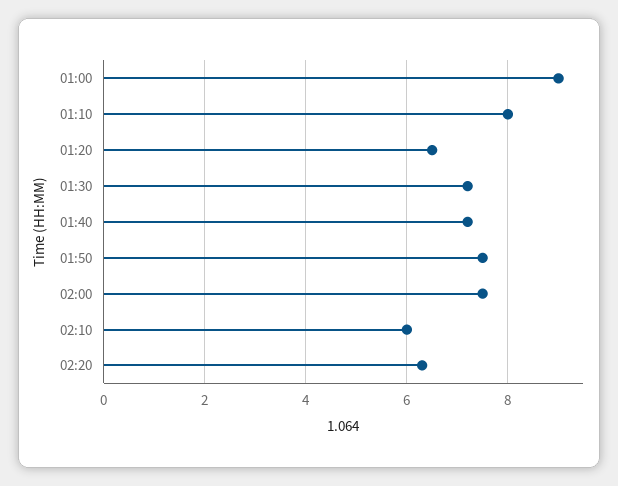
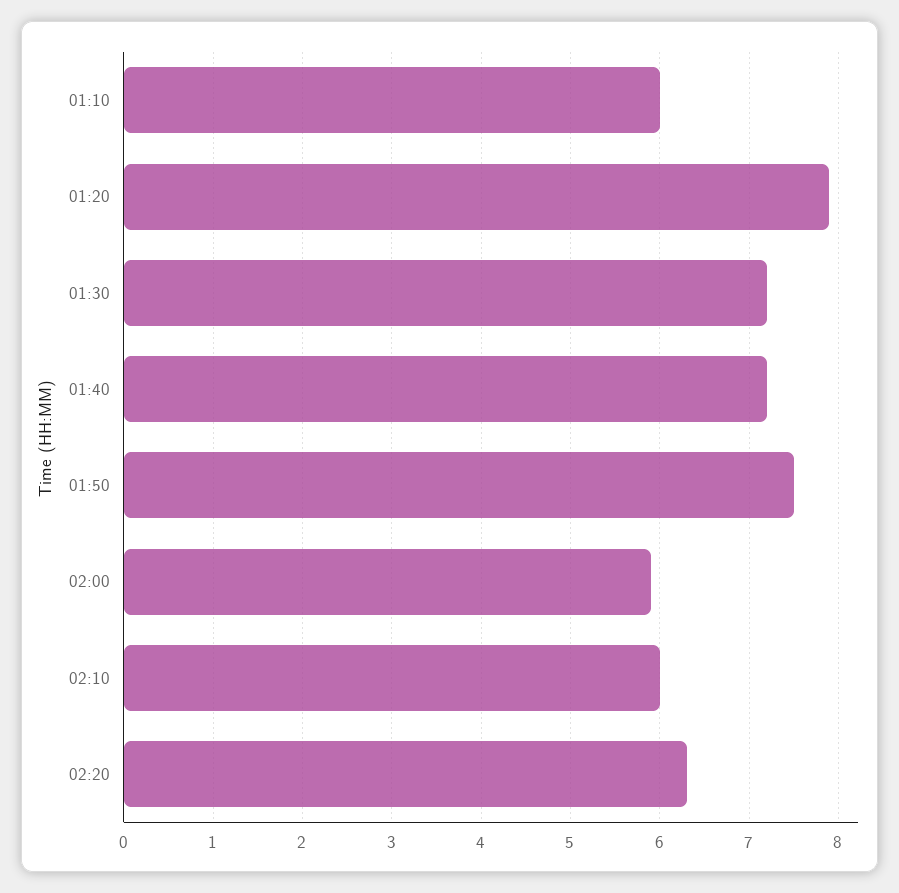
  {
-   "01:00": 9,
-   "01:10": 8,
+   "01:10": 6,
-   "01:20": 6.5,
+   "01:20": 7.9,
    "01:30": 7.2,
    "01:40": 7.2,
    "01:50": 7.5,
-   "02:00": 7.5,
+   "02:00": 5.9,
    "02:10": 6,
    "02:20": 6.3
  }

